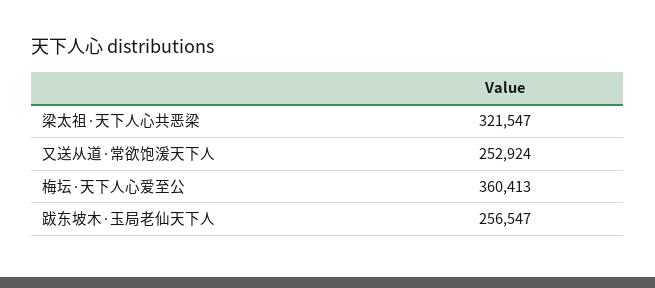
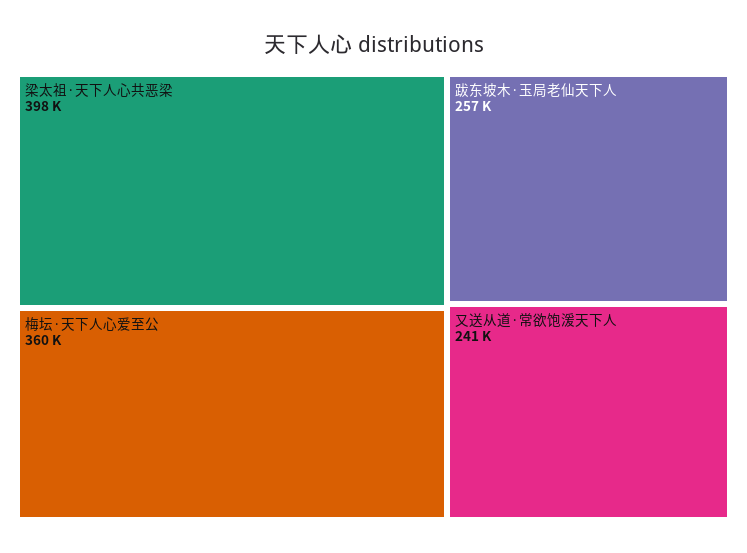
  {
-   "梁太祖·天下人心共恶梁": 321547,
+   "梁太祖·天下人心共恶梁": 398000,
-   "又送从道·常欲饱湲天下人": 252924,
+   "又送从道·常欲饱湲天下人": 241000,
    "梅坛·天下人心爱至公": 360413,
    "跋东坡木·玉局老仙天下人": 256547
  }

